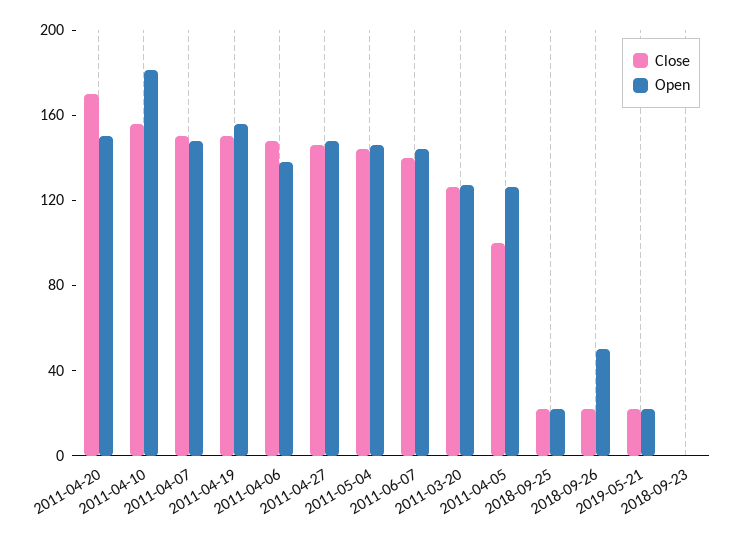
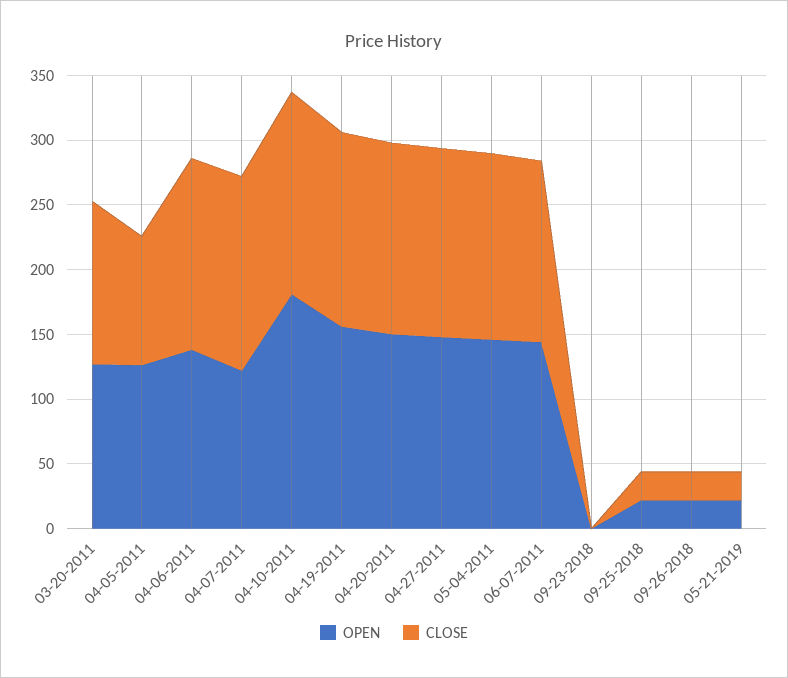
  {
    "Close": {
-     "2011-04-20": 170,
+     "2011-04-20": 150,
      "2011-04-10": 160,
      "2011-04-07": 150,
      "2011-04-19": 150,
      "2011-04-06": 150,
      "2011-04-27": 150,
      "2011-05-04": 140,
      "2011-06-07": 140,
      "2011-03-20": 130,
      "2011-04-05": 100,
      "2018-09-25": 20,
      "2018-09-26": 20,
      "2019-05-21": 20,
      "2018-09-23": 0
    },
    "Open": {
      "2011-04-20": 150,
      "2011-04-10": 180,
-     "2011-04-07": 150,
+     "2011-04-07": 120,
      "2011-04-19": 160,
      "2011-04-06": 140,
      "2011-04-27": 150,
      "2011-05-04": 150,
      "2011-06-07": 140,
      "2011-03-20": 130,
      "2011-04-05": 130,
      "2018-09-25": 20,
-     "2018-09-26": 50,
+     "2018-09-26": 20,
      "2019-05-21": 20,
      "2018-09-23": 0
    }
  }

